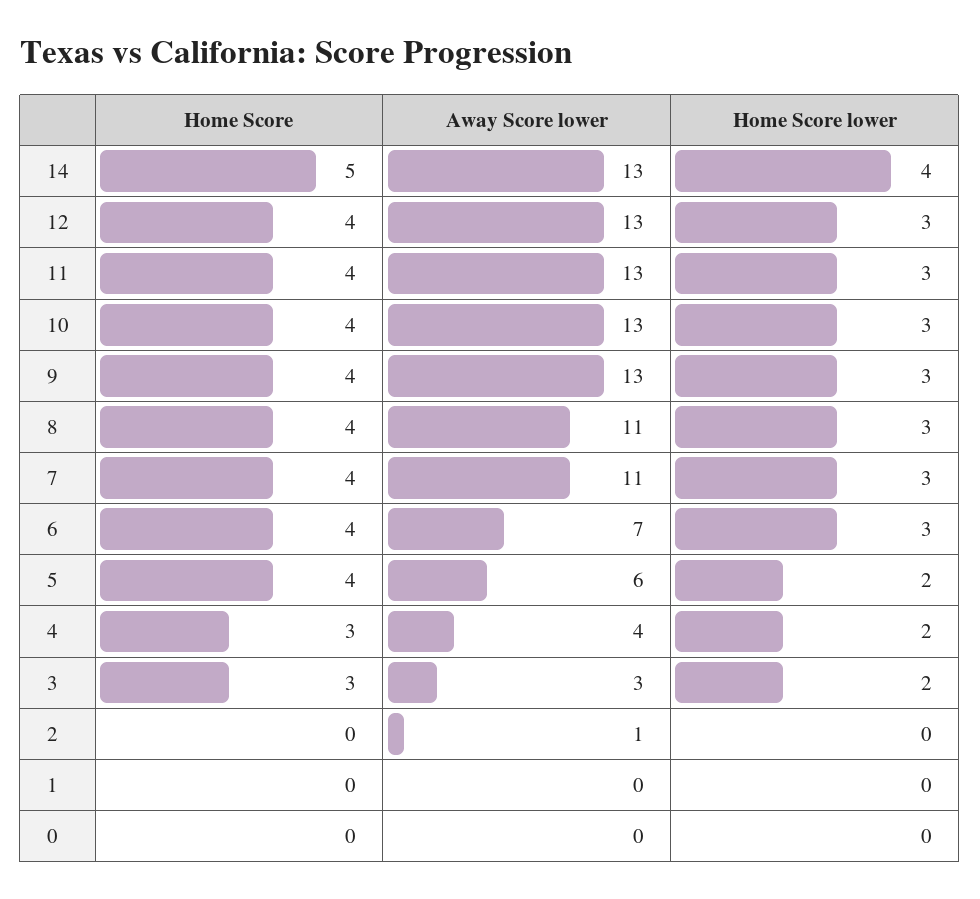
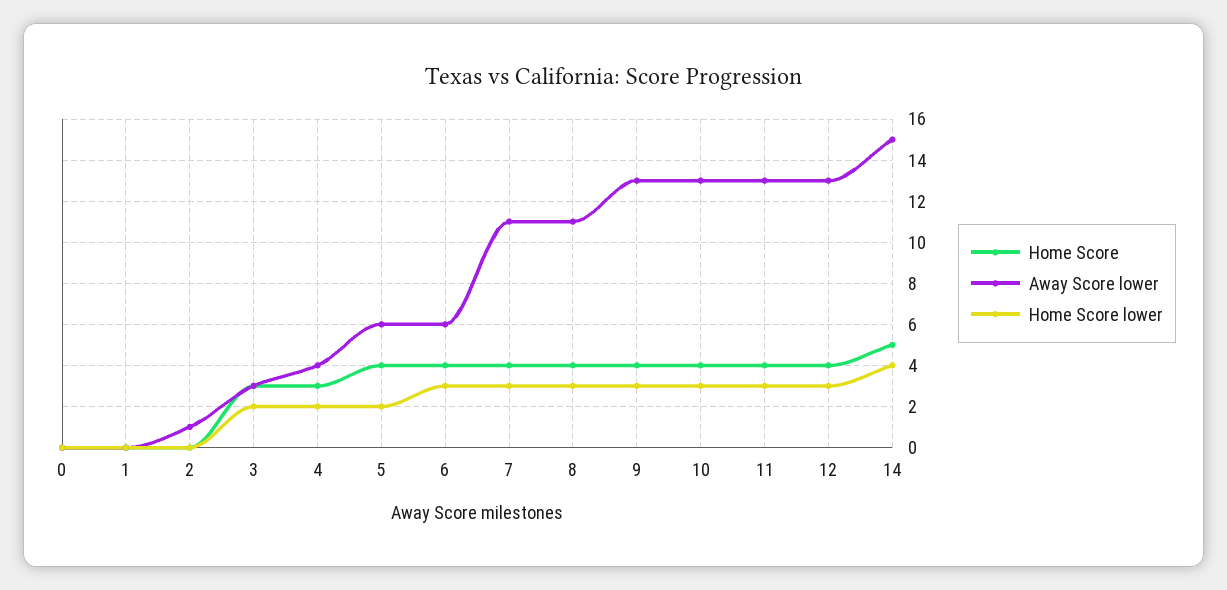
  {
    "Home Score": {
      "14": 5,
      "12": 4,
      "11": 4,
      "10": 4,
      "9": 4,
      "8": 4,
      "7": 4,
      "6": 4,
      "5": 4,
      "4": 3,
      "3": 3,
      "2": 0,
      "1": 0,
      "0": 0
    },
    "Away Score lower": {
-     "14": 13,
+     "14": 15,
      "12": 13,
      "11": 13,
      "10": 13,
      "9": 13,
      "8": 11,
      "7": 11,
-     "6": 7,
+     "6": 6,
      "5": 6,
      "4": 4,
      "3": 3,
      "2": 1,
      "1": 0,
      "0": 0
    },
    "Home Score lower": {
      "14": 4,
      "12": 3,
      "11": 3,
      "10": 3,
      "9": 3,
      "8": 3,
      "7": 3,
      "6": 3,
      "5": 2,
      "4": 2,
      "3": 2,
      "2": 0,
      "1": 0,
      "0": 0
    }
  }

